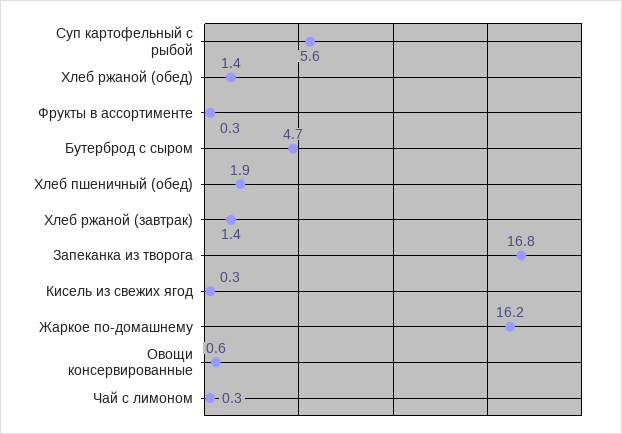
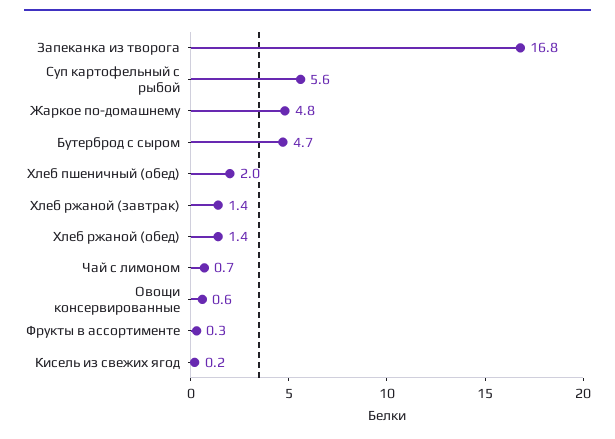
  {
    "Суп картофельный с рыбой": 5.6,
    "Хлеб ржаной (обед)": 1.4,
    "Фрукты в ассортименте": 0.3,
    "Бутерброд с сыром": 4.7,
-   "Хлеб пшеничный (обед)": 1.9,
+   "Хлеб пшеничный (обед)": 2,
    "Хлеб ржаной (завтрак)": 1.4,
    "Запеканка из творога": 16.8,
-   "Кисель из свежих ягод": 0.3,
+   "Кисель из свежих ягод": 0.2,
-   "Жаркое по-домашнему": 16.2,
+   "Жаркое по-домашнему": 4.8,
    "Овощи консервированные": 0.6,
-   "Чай с лимоном": 0.3
+   "Чай с лимоном": 0.7
  }

